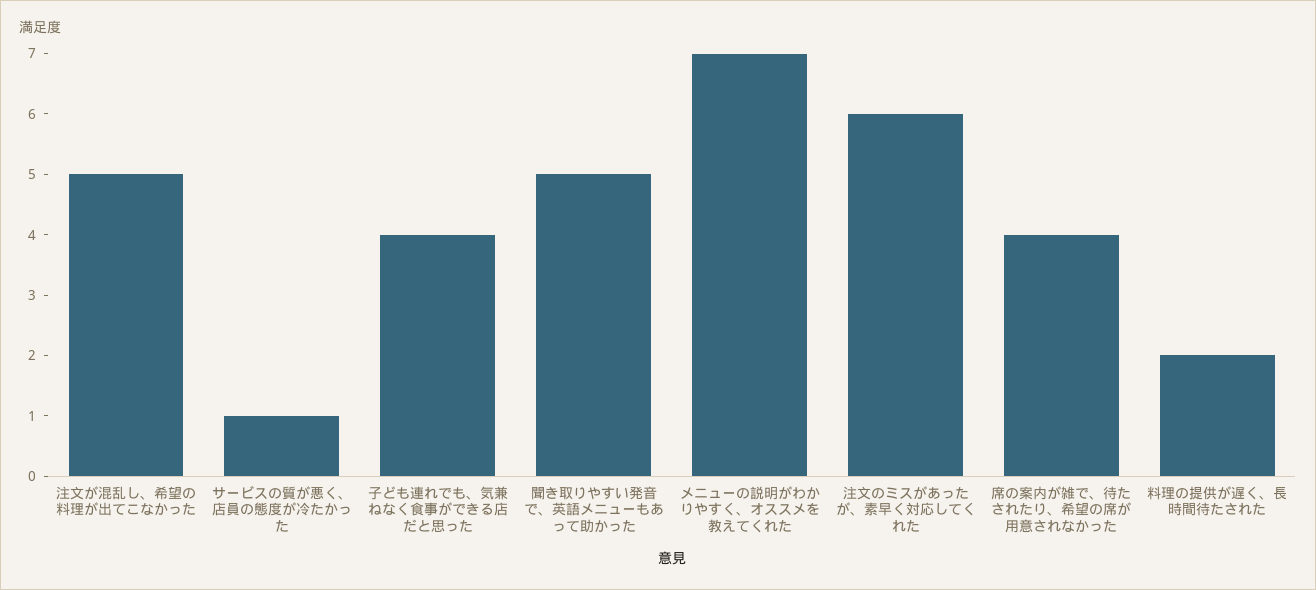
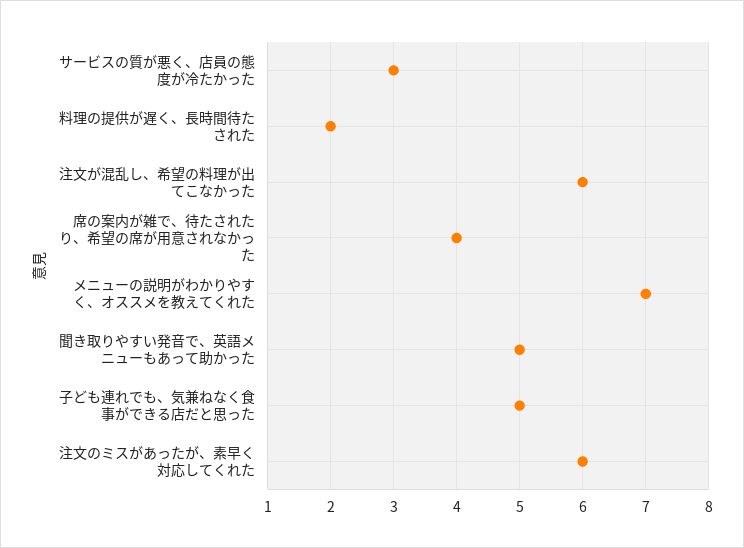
  {
-   "注文が混乱し、希望の料理が出てこなかった": 5,
+   "注文が混乱し、希望の料理が出てこなかった": 6,
-   "サービスの質が悪く、店員の態度が冷たかった": 1,
+   "サービスの質が悪く、店員の態度が冷たかった": 3,
-   "子ども連れでも、気兼ねなく食事ができる店だと思った": 4,
+   "子ども連れでも、気兼ねなく食事ができる店だと思った": 5,
    "聞き取りやすい発音で、英語メニューもあって助かった": 5,
    "メニューの説明がわかりやすく、オススメを教えてくれた": 7,
    "注文のミスがあったが、素早く対応してくれた": 6,
    "席の案内が雑で、待たされたり、希望の席が用意されなかった": 4,
    "料理の提供が遅く、長時間待たされた": 2
  }

